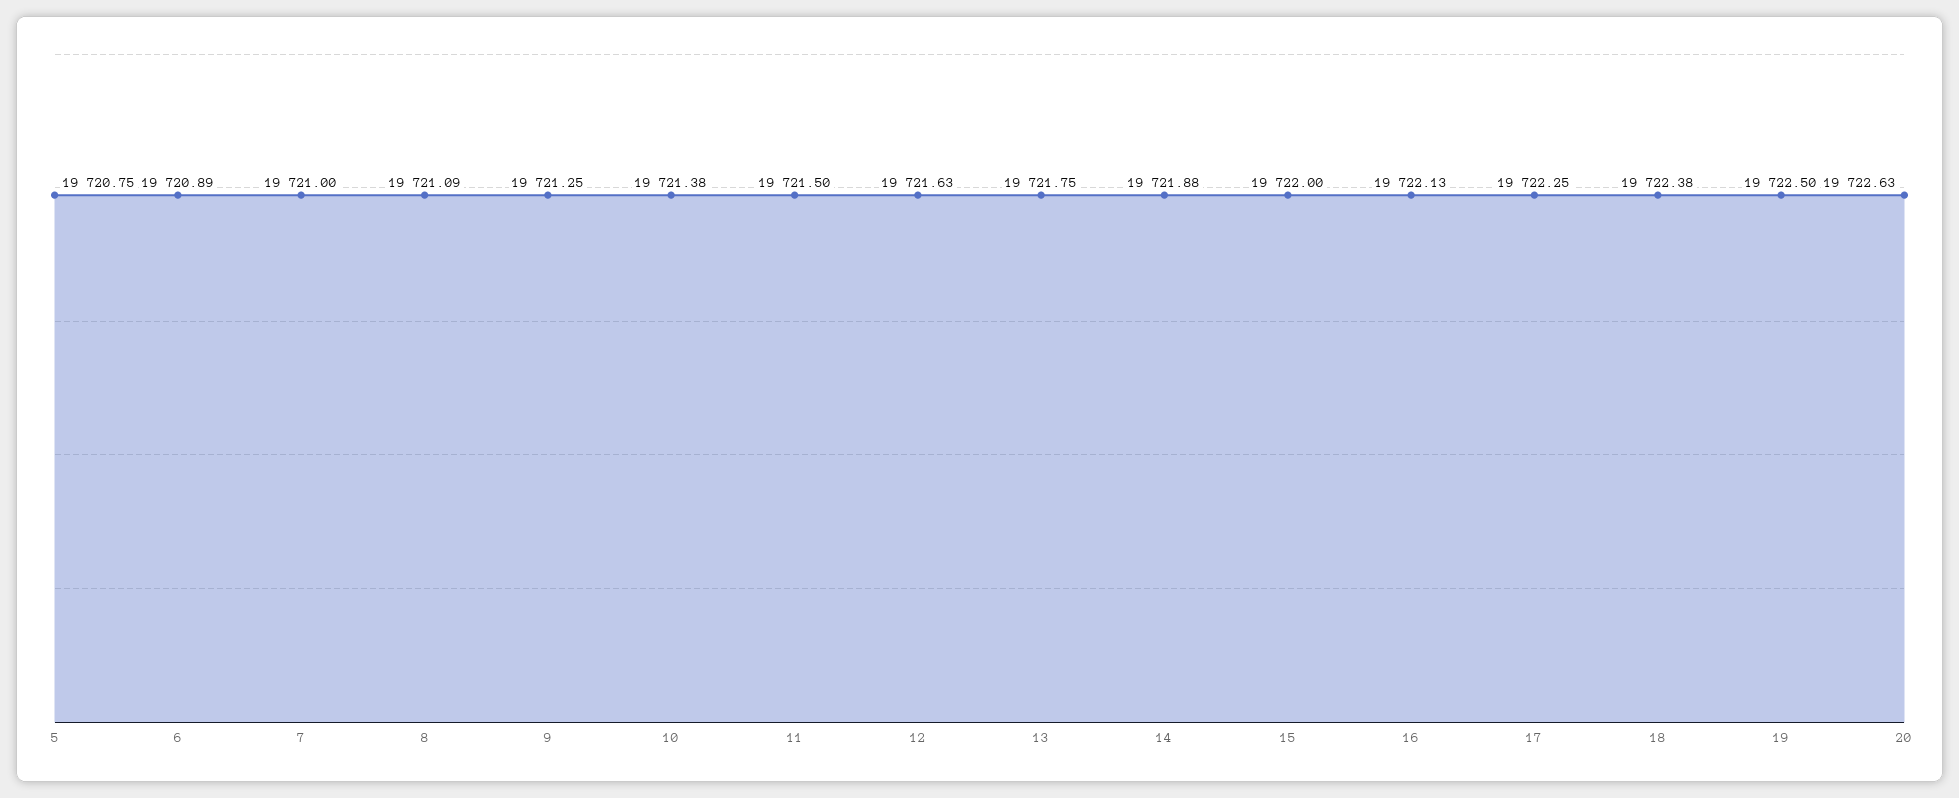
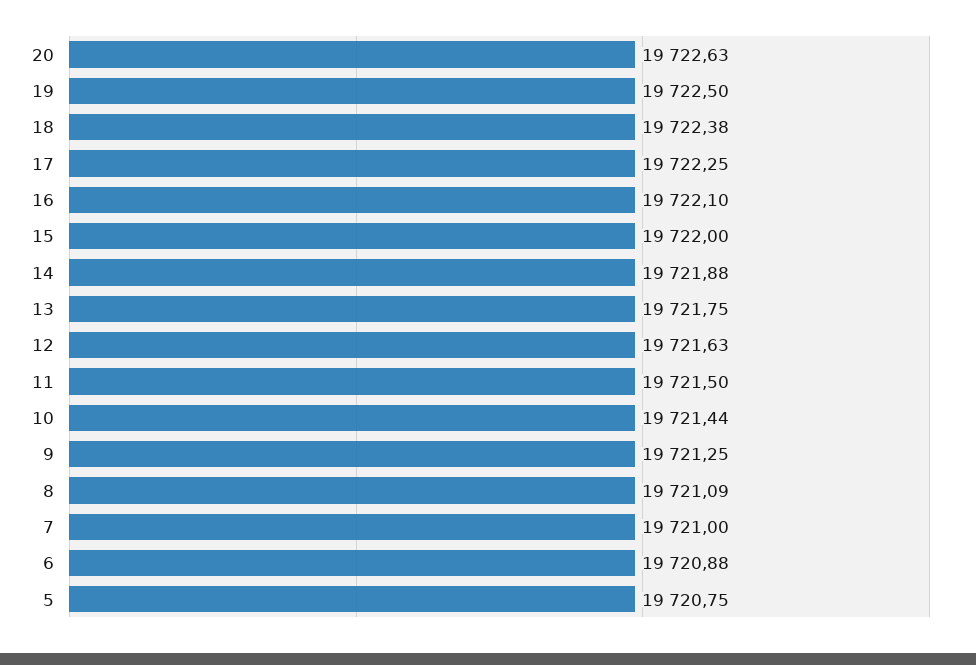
  {
    "5": 19720.75,
-   "6": 19720.89,
+   "6": 19720.88,
    "7": 19721,
    "8": 19721.09,
    "9": 19721.25,
-   "10": 19721.38,
+   "10": 19721.44,
    "11": 19721.5,
    "12": 19721.63,
    "13": 19721.75,
    "14": 19721.88,
    "15": 19722,
-   "16": 19722.13,
+   "16": 19722.1,
    "17": 19722.25,
    "18": 19722.38,
    "19": 19722.5,
    "20": 19722.63
  }

